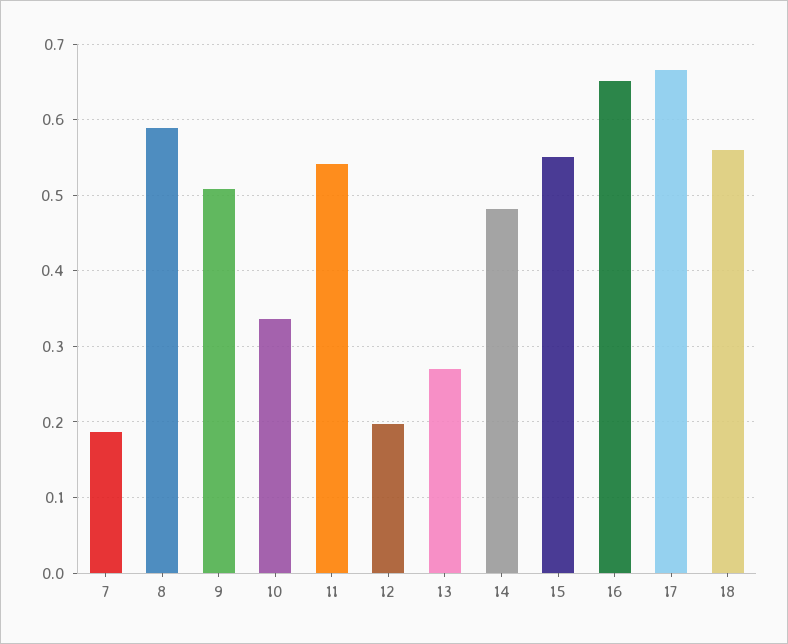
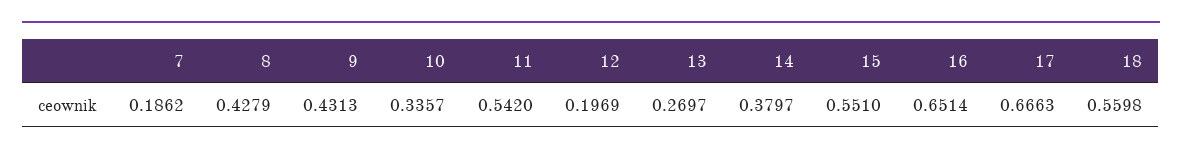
  {
    "7": 0.1862,
-   "8": 0.59,
+   "8": 0.4279,
-   "9": 0.51,
+   "9": 0.4313,
    "10": 0.3357,
    "11": 0.542,
    "12": 0.1969,
    "13": 0.2697,
-   "14": 0.48,
+   "14": 0.3797,
    "15": 0.551,
    "16": 0.6514,
    "17": 0.6663,
    "18": 0.5598
  }

